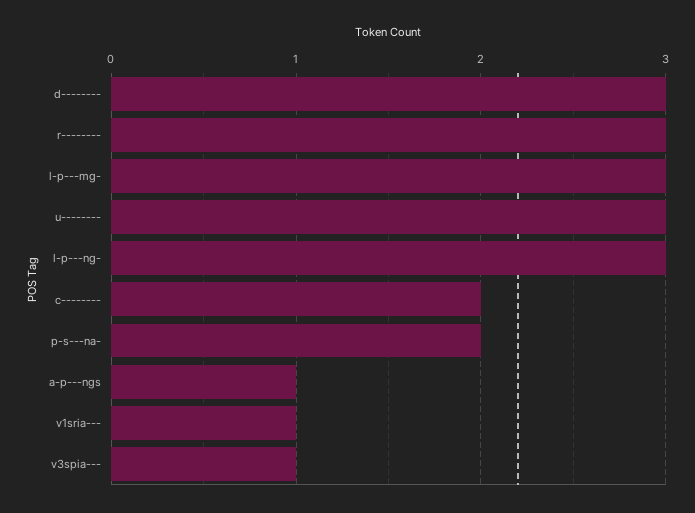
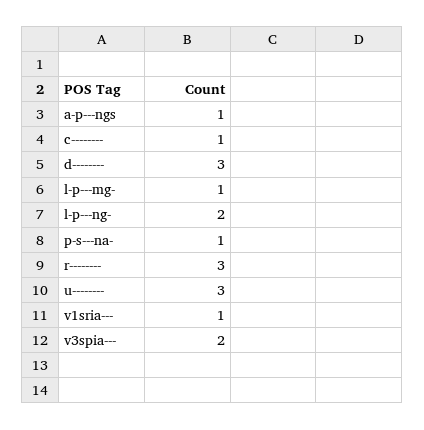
  {
    "d--------": 3,
    "r--------": 3,
-   "l-p---mg-": 3,
+   "l-p---mg-": 1,
    "u--------": 3,
-   "l-p---ng-": 3,
+   "l-p---ng-": 2,
-   "c--------": 2,
+   "c--------": 1,
-   "p-s---na-": 2,
+   "p-s---na-": 1,
    "a-p---ngs": 1,
    "v1sria---": 1,
-   "v3spia---": 1
+   "v3spia---": 2
  }

